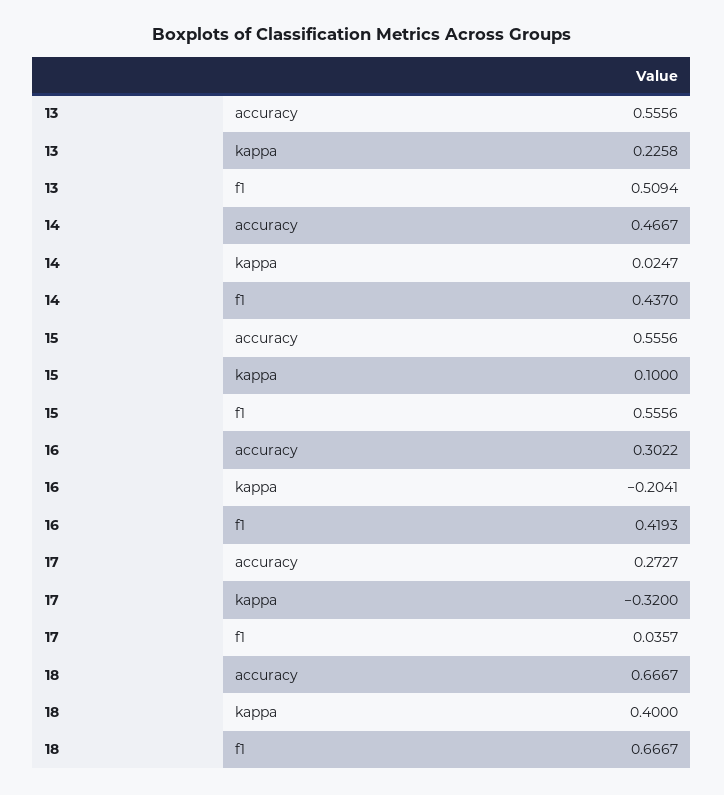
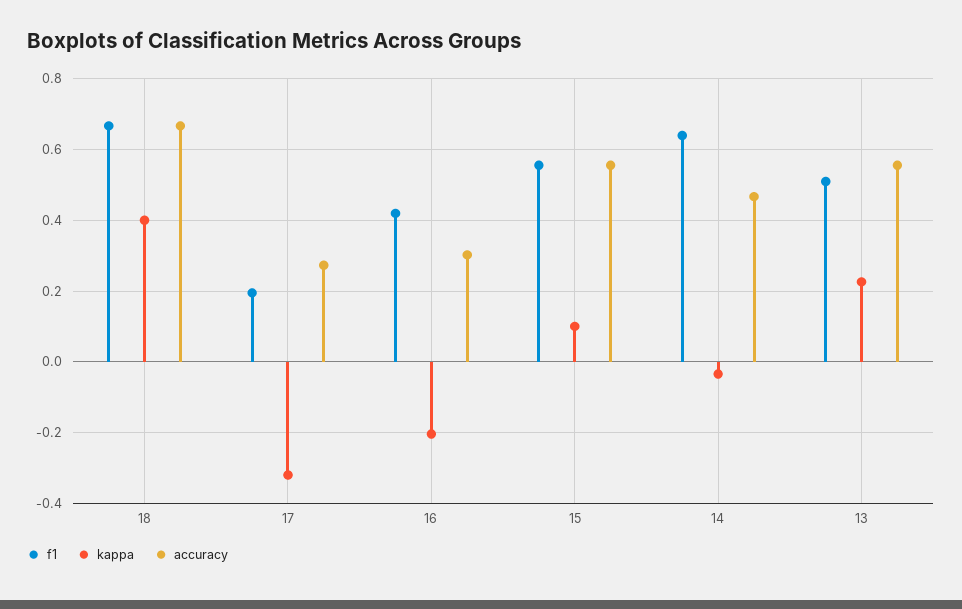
  {
    "accuracy": {
      "13": 0.5556,
      "14": 0.4667,
      "15": 0.5556,
      "16": 0.3022,
      "17": 0.2727,
      "18": 0.6667
    },
    "kappa": {
      "13": 0.2258,
-     "14": 0.0247,
+     "14": -0.04,
      "15": 0.1,
      "16": -0.2041,
      "17": -0.32,
      "18": 0.4
    },
    "f1": {
      "13": 0.5094,
-     "14": 0.437,
+     "14": 0.64,
      "15": 0.5556,
      "16": 0.4193,
-     "17": 0.0357,
+     "17": 0.2,
      "18": 0.6667
    }
  }

